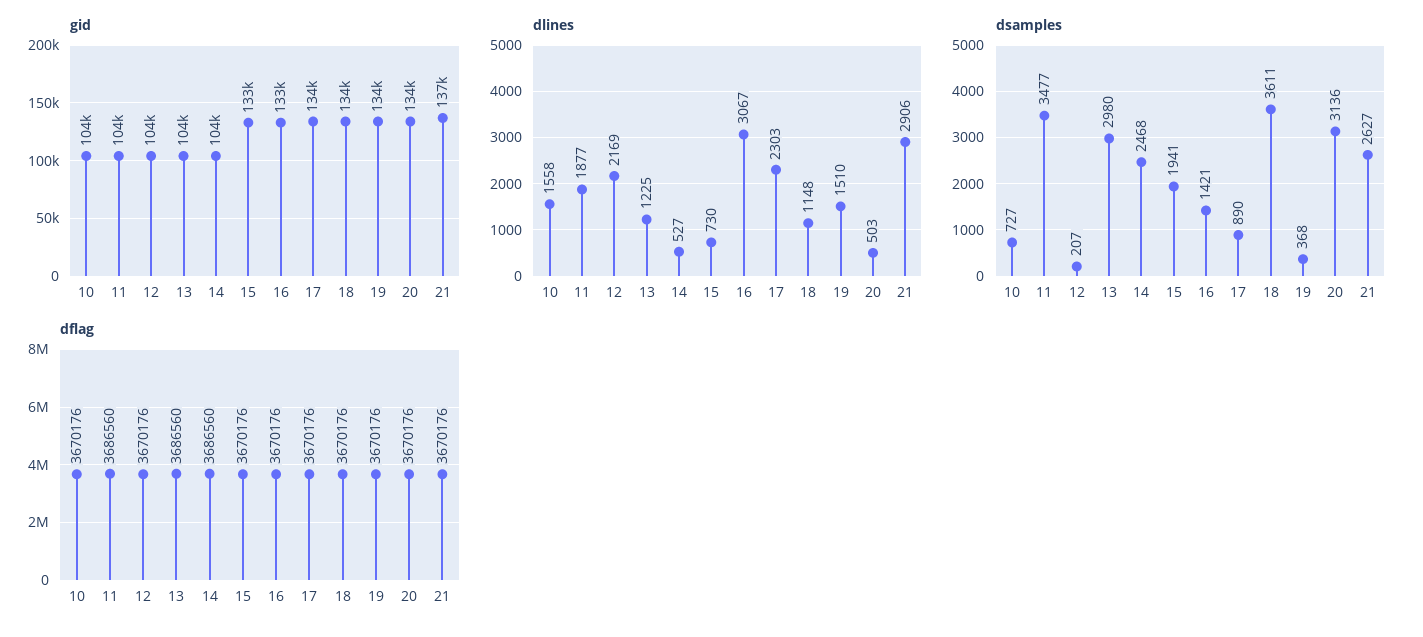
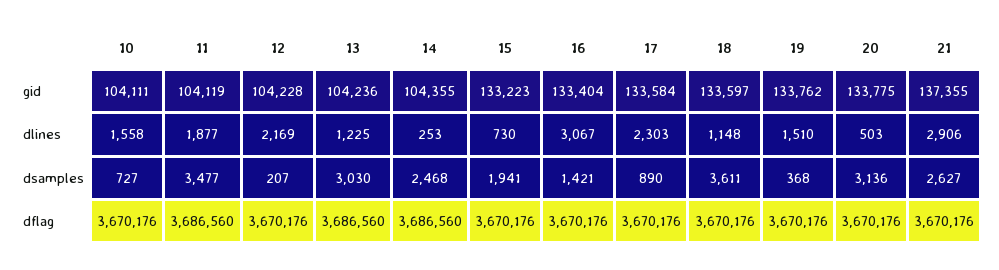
  {
    "gid": {
      "10": 104111,
      "11": 104119,
      "12": 104228,
      "13": 104236,
      "14": 104355,
      "15": 133223,
      "16": 133404,
      "17": 133584,
      "18": 133597,
      "19": 133762,
      "20": 133775,
      "21": 137355
    },
    "dlines": {
      "10": 1558,
      "11": 1877,
      "12": 2169,
      "13": 1225,
-     "14": 527,
+     "14": 253,
      "15": 730,
      "16": 3067,
      "17": 2303,
      "18": 1148,
      "19": 1510,
      "20": 503,
      "21": 2906
    },
    "dsamples": {
      "10": 727,
      "11": 3477,
      "12": 207,
-     "13": 2980,
+     "13": 3030,
      "14": 2468,
      "15": 1941,
      "16": 1421,
      "17": 890,
      "18": 3611,
      "19": 368,
      "20": 3136,
      "21": 2627
    },
    "dflag": {
      "10": 3670176,
      "11": 3686560,
      "12": 3670176,
      "13": 3686560,
      "14": 3686560,
      "15": 3670176,
      "16": 3670176,
      "17": 3670176,
      "18": 3670176,
      "19": 3670176,
      "20": 3670176,
      "21": 3670176
    }
  }

